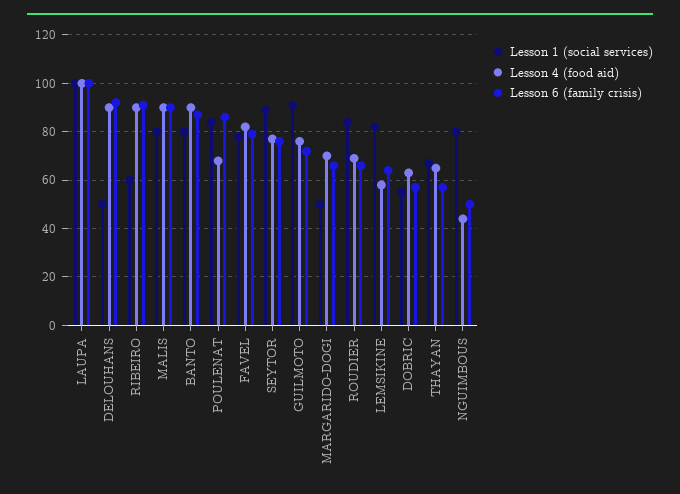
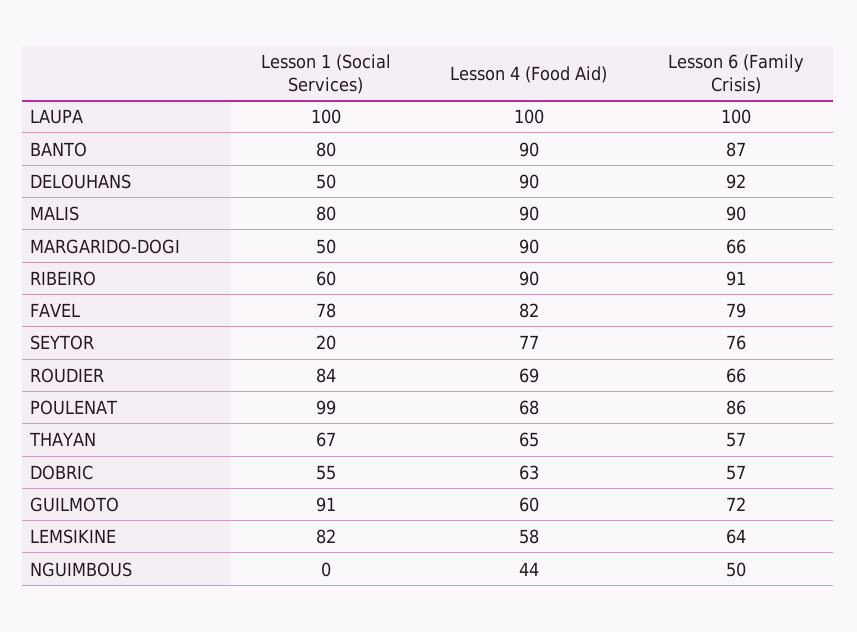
  {
    "Lesson 1 (social services)": {
      "LAUPA": 100,
      "DELOUHANS": 50,
      "RIBEIRO": 60,
      "MALIS": 80,
      "BANTO": 80,
-     "POULENAT": 85,
+     "POULENAT": 99,
      "FAVEL": 78,
-     "SEYTOR": 90,
+     "SEYTOR": 20,
      "GUILMOTO": 91,
      "MARGARIDO-DOGI": 50,
      "ROUDIER": 84,
      "LEMSIKINE": 82,
      "DOBRIC": 55,
      "THAYAN": 67,
-     "NGUIMBOUS": 80
+     "NGUIMBOUS": 0
    },
    "Lesson 4 (food aid)": {
      "LAUPA": 100,
      "DELOUHANS": 90,
      "RIBEIRO": 90,
      "MALIS": 90,
      "BANTO": 90,
      "POULENAT": 68,
      "FAVEL": 82,
      "SEYTOR": 77,
-     "GUILMOTO": 75,
+     "GUILMOTO": 60,
-     "MARGARIDO-DOGI": 70,
+     "MARGARIDO-DOGI": 90,
      "ROUDIER": 69,
      "LEMSIKINE": 58,
      "DOBRIC": 63,
      "THAYAN": 65,
      "NGUIMBOUS": 44
    },
    "Lesson 6 (family crisis)": {
      "LAUPA": 100,
      "DELOUHANS": 92,
      "RIBEIRO": 91,
      "MALIS": 90,
      "BANTO": 87,
      "POULENAT": 86,
      "FAVEL": 79,
      "SEYTOR": 76,
      "GUILMOTO": 72,
      "MARGARIDO-DOGI": 66,
      "ROUDIER": 66,
      "LEMSIKINE": 64,
      "DOBRIC": 57,
      "THAYAN": 57,
      "NGUIMBOUS": 50
    }
  }

